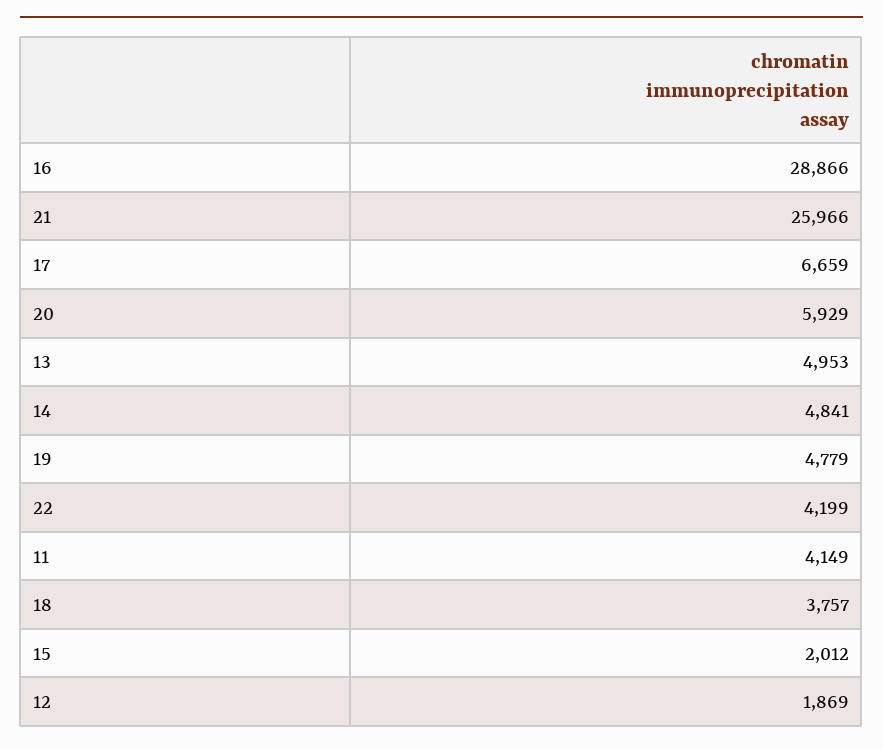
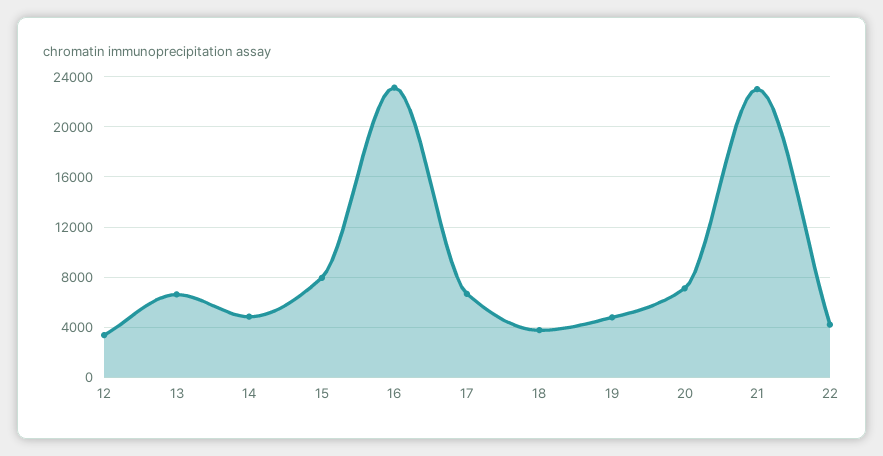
  {
-   "16": 28866,
+   "16": 23000,
-   "21": 25966,
+   "21": 23000,
    "17": 6659,
-   "20": 5929,
+   "20": 7000,
-   "13": 4953,
+   "13": 6500,
    "14": 4841,
    "19": 4779,
    "22": 4199,
-   "11": 4149,
    "18": 3757,
-   "15": 2012,
+   "15": 8000,
-   "12": 1869
+   "12": 3500
  }

